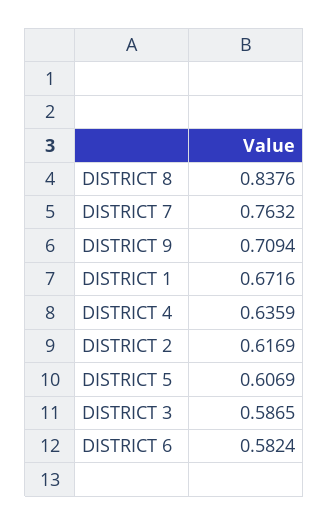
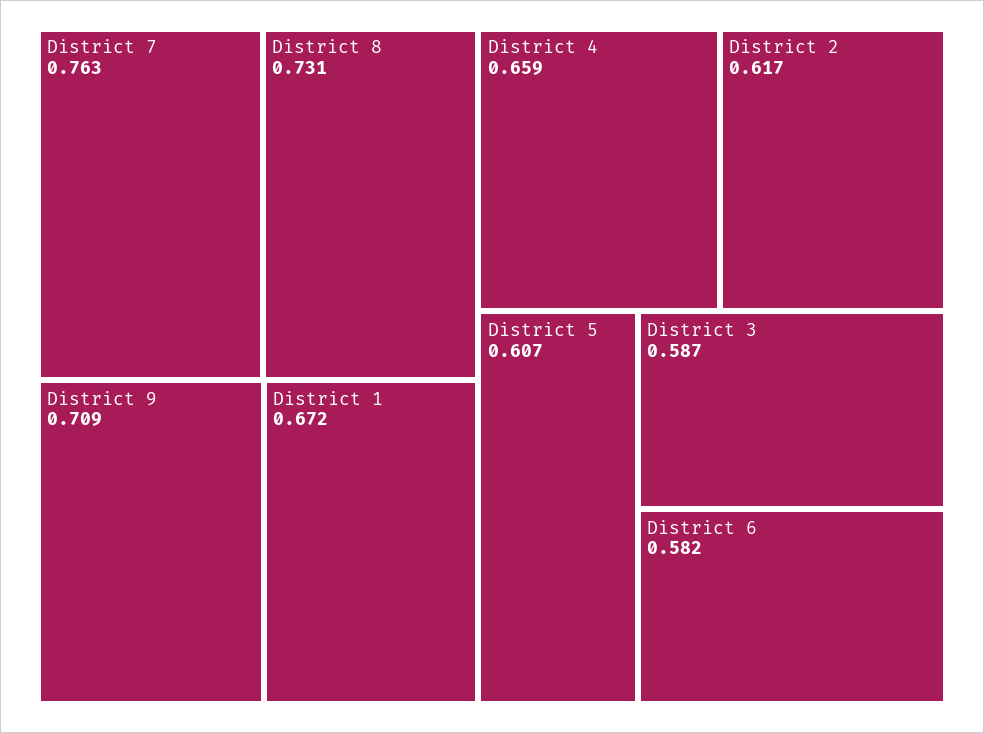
  {
-   "DISTRICT 8": 0.8376,
+   "DISTRICT 8": 0.731,
    "DISTRICT 7": 0.7632,
    "DISTRICT 9": 0.7094,
    "DISTRICT 1": 0.6716,
-   "DISTRICT 4": 0.6359,
+   "DISTRICT 4": 0.659,
    "DISTRICT 2": 0.6169,
    "DISTRICT 5": 0.6069,
    "DISTRICT 3": 0.5865,
    "DISTRICT 6": 0.5824
  }

